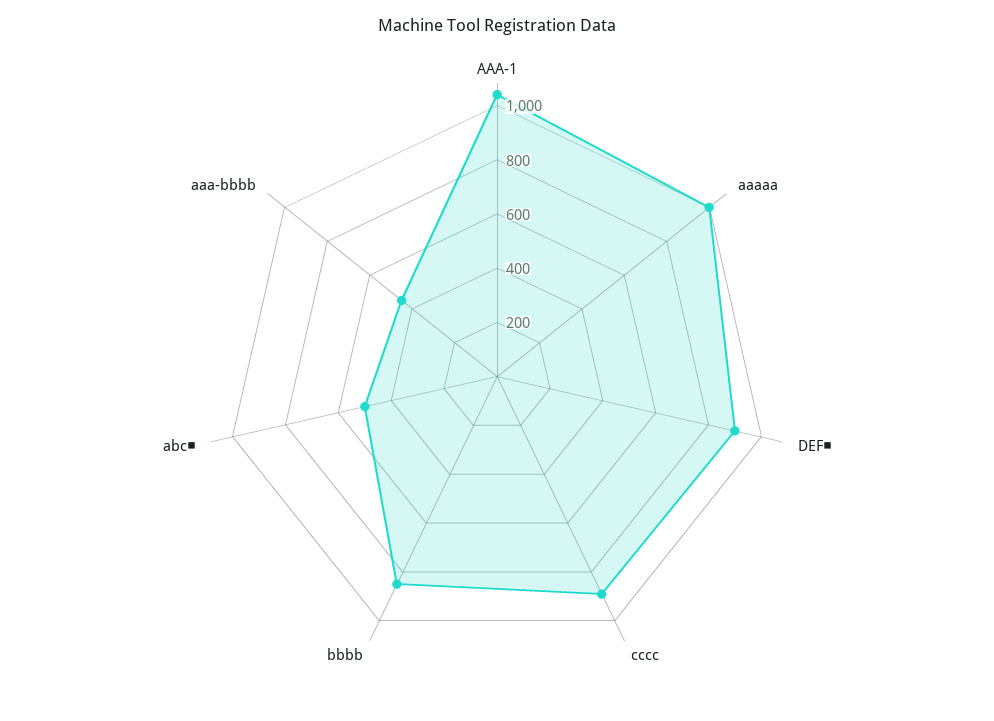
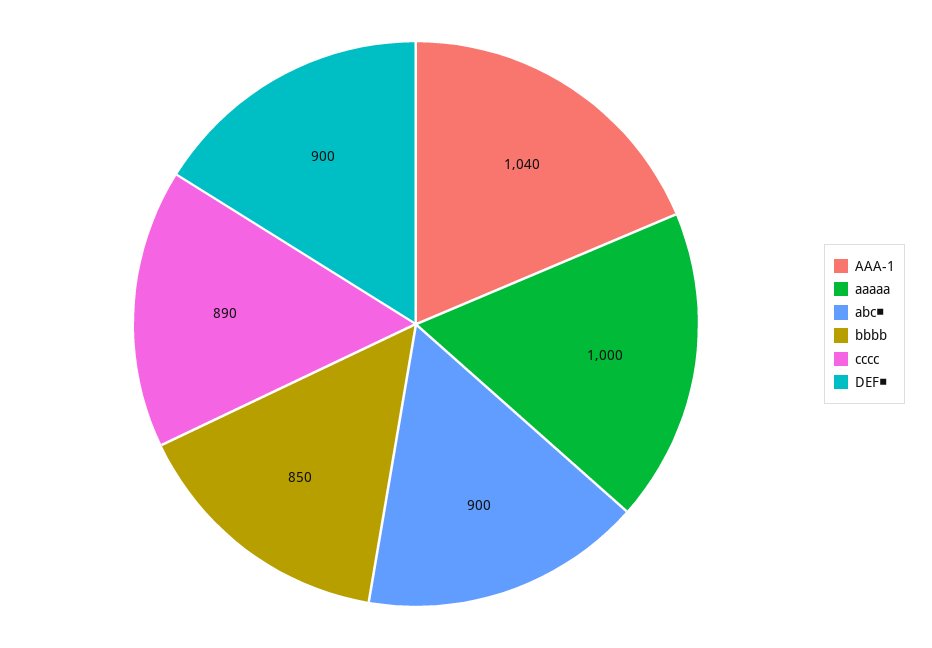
  {
    "AAA-1": 1040,
    "aaaaa": 1000,
    "DEF■": 900,
    "cccc": 890,
    "bbbb": 850,
-   "abc■": 500,
+   "abc■": 900
-   "aaa-bbbb": 450
  }

